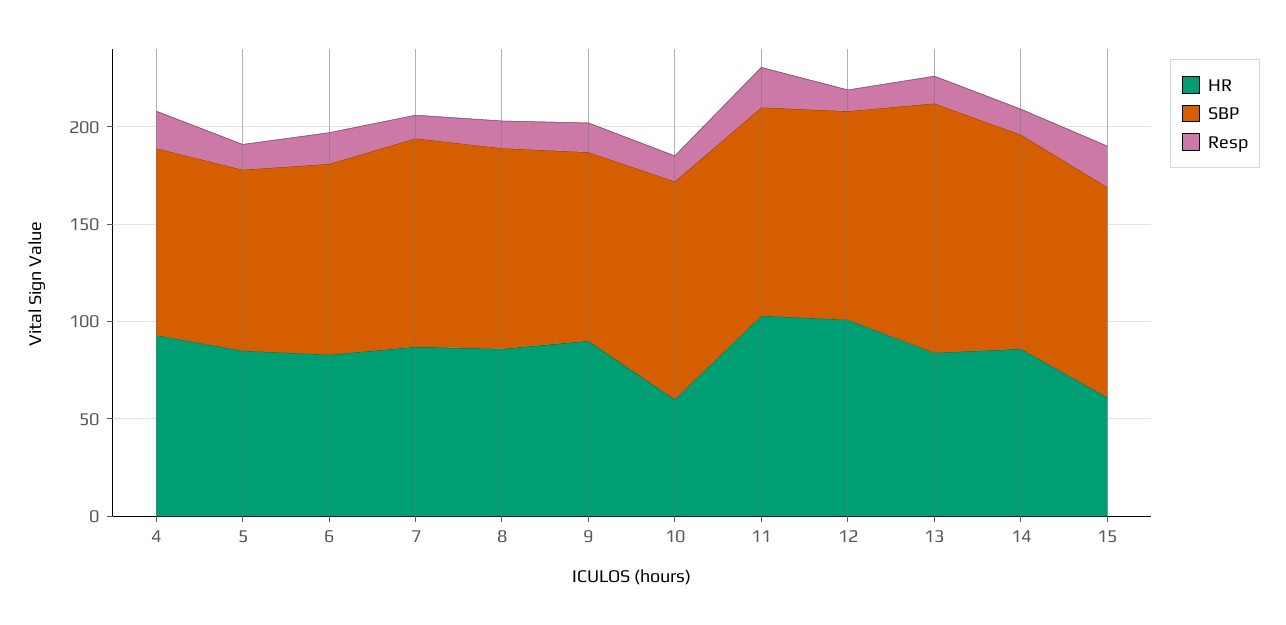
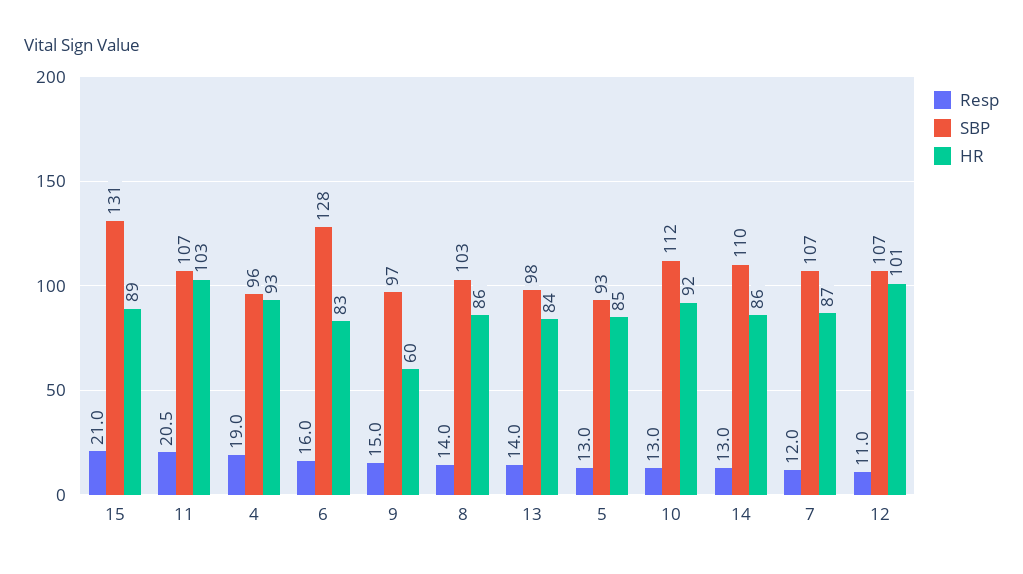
  {
    "HR": {
      "4": 93,
      "5": 85,
      "6": 83,
      "7": 87,
      "8": 86,
-     "9": 90,
+     "9": 60,
-     "10": 60,
+     "10": 92,
      "11": 103,
      "12": 101,
      "13": 84,
      "14": 86,
-     "15": 60
+     "15": 89
    },
    "SBP": {
      "4": 96,
      "5": 93,
-     "6": 100,
+     "6": 128,
      "7": 107,
      "8": 103,
      "9": 97,
      "10": 112,
      "11": 107,
      "12": 107,
-     "13": 130,
+     "13": 98,
      "14": 110,
-     "15": 110
+     "15": 131
    },
    "Resp": {
      "4": 19,
      "5": 13,
      "6": 16,
      "7": 12,
      "8": 14,
      "9": 15,
      "10": 13,
      "11": 20.5,
      "12": 11,
      "13": 14,
      "14": 13,
      "15": 21
    }
  }

